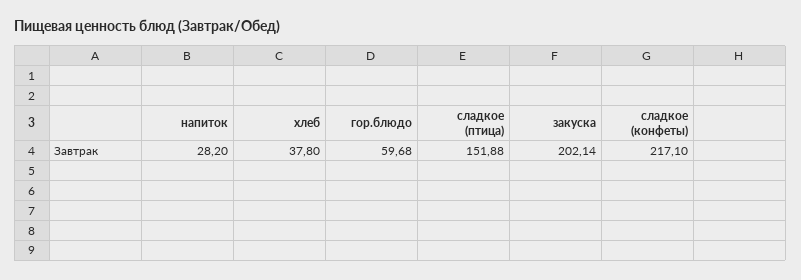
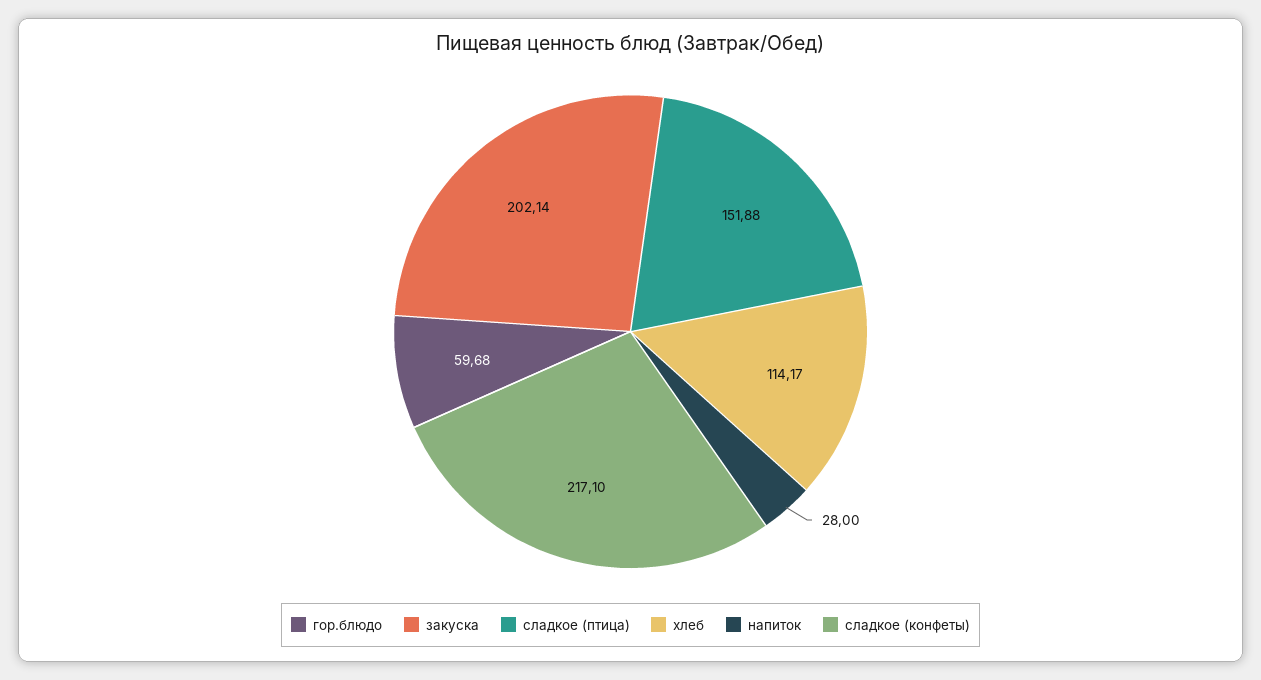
  {
-   "напиток": 28.2,
+   "напиток": 28,
-   "хлеб": 37.8,
+   "хлеб": 114.17,
    "гор.блюдо": 59.68,
    "сладкое (птица)": 151.88,
    "закуска": 202.14,
    "сладкое (конфеты)": 217.1
  }

